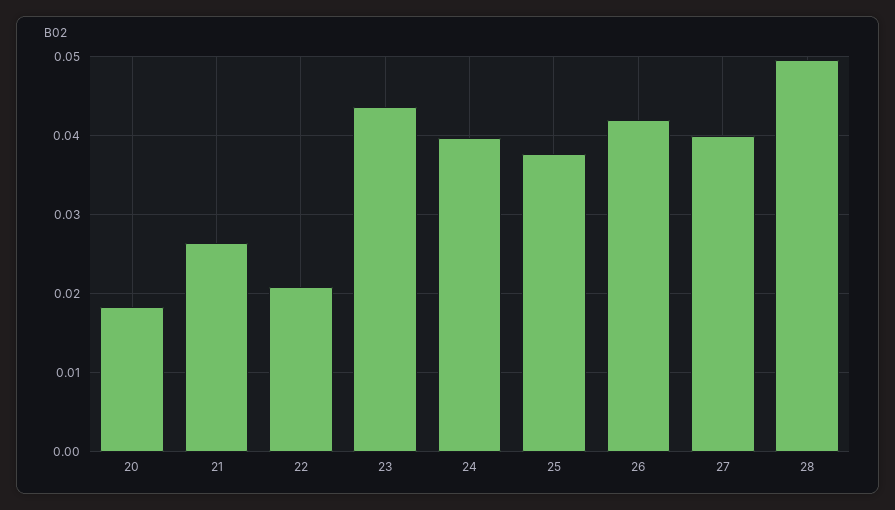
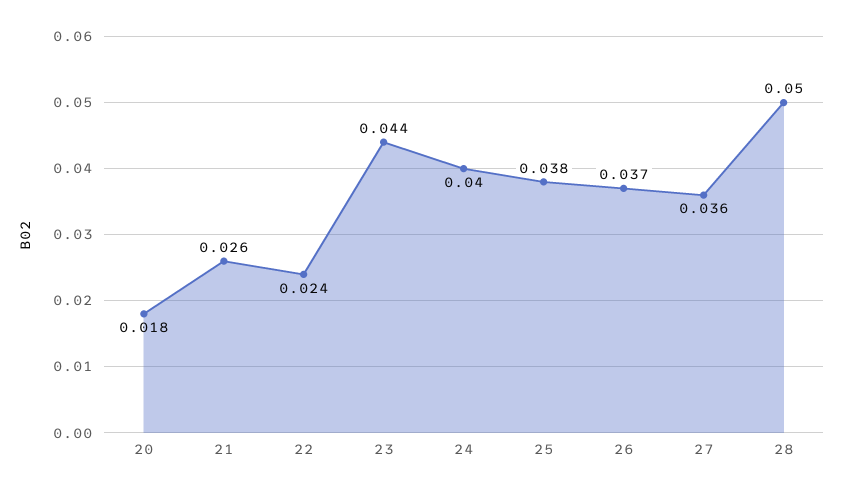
  {
    "20": 0.018,
    "21": 0.026,
-   "22": 0.021,
+   "22": 0.024,
    "23": 0.044,
    "24": 0.04,
    "25": 0.038,
-   "26": 0.042,
+   "26": 0.037,
-   "27": 0.04,
+   "27": 0.036,
    "28": 0.05
  }

